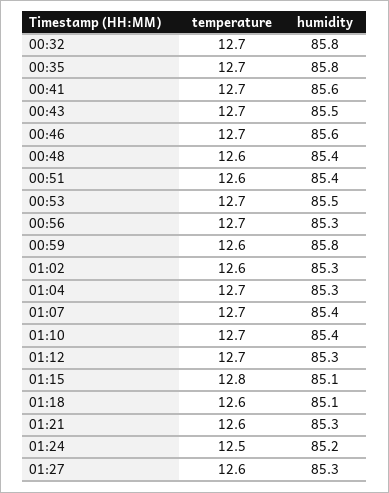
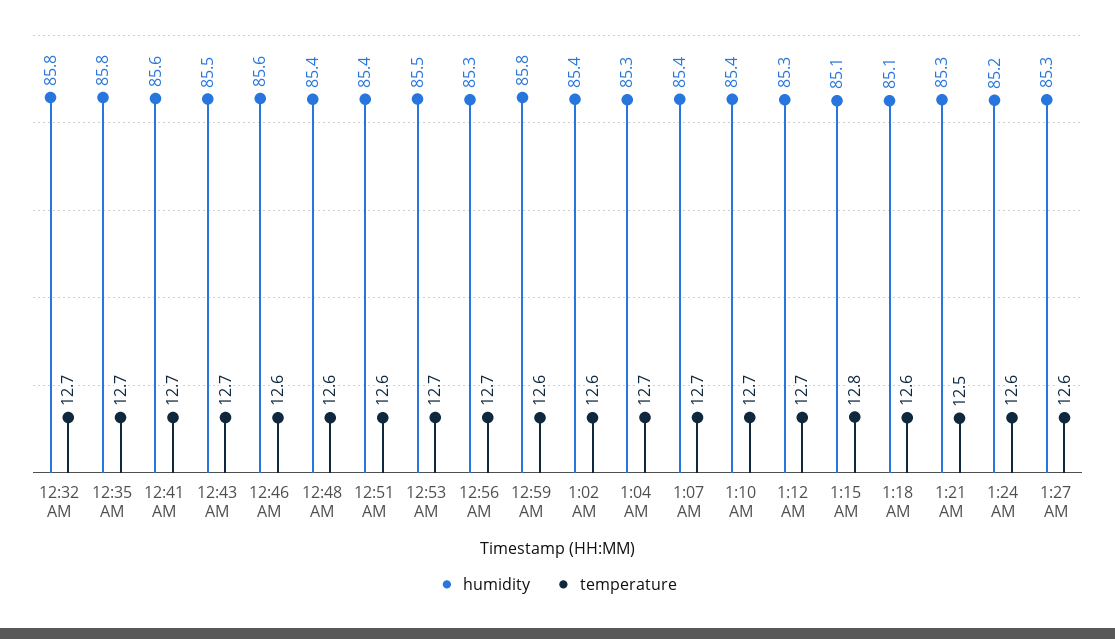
  {
    "temperature": {
      "00:32": 12.7,
      "00:35": 12.7,
      "00:41": 12.7,
      "00:43": 12.7,
-     "00:46": 12.7,
+     "00:46": 12.6,
      "00:48": 12.6,
      "00:51": 12.6,
      "00:53": 12.7,
      "00:56": 12.7,
      "00:59": 12.6,
      "01:02": 12.6,
      "01:04": 12.7,
      "01:07": 12.7,
      "01:10": 12.7,
      "01:12": 12.7,
      "01:15": 12.8,
      "01:18": 12.6,
-     "01:21": 12.6,
+     "01:21": 12.5,
-     "01:24": 12.5,
+     "01:24": 12.6,
      "01:27": 12.6
    },
    "humidity": {
      "00:32": 85.8,
      "00:35": 85.8,
      "00:41": 85.6,
      "00:43": 85.5,
      "00:46": 85.6,
      "00:48": 85.4,
      "00:51": 85.4,
      "00:53": 85.5,
      "00:56": 85.3,
      "00:59": 85.8,
-     "01:02": 85.3,
+     "01:02": 85.4,
      "01:04": 85.3,
      "01:07": 85.4,
      "01:10": 85.4,
      "01:12": 85.3,
      "01:15": 85.1,
      "01:18": 85.1,
      "01:21": 85.3,
      "01:24": 85.2,
      "01:27": 85.3
    }
  }

